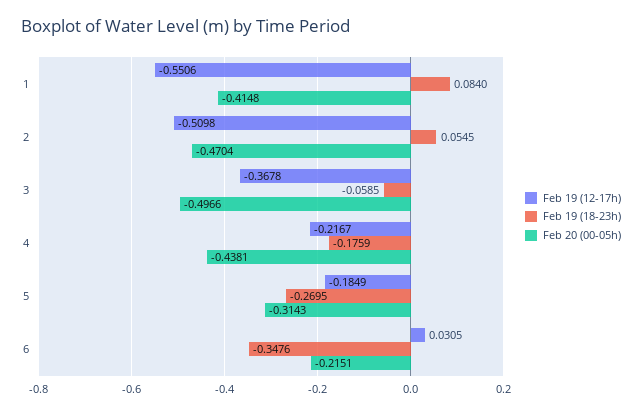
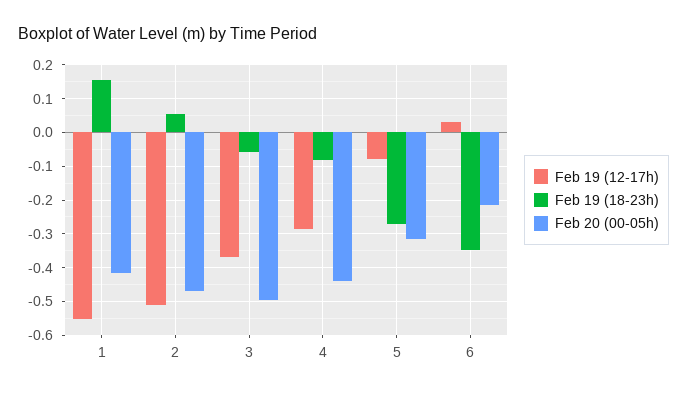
  {
    "Feb 19 (12-17h)": {
      "1": -0.5506,
      "2": -0.5098,
      "3": -0.3678,
-     "4": -0.2167,
+     "4": -0.28,
-     "5": -0.1849,
+     "5": -0.08,
      "6": 0.0305
    },
    "Feb 19 (18-23h)": {
-     "1": 0.084,
+     "1": 0.16,
      "2": 0.0545,
      "3": -0.0585,
-     "4": -0.1759,
+     "4": -0.08,
      "5": -0.2695,
      "6": -0.3476
    },
    "Feb 20 (00-05h)": {
      "1": -0.4148,
      "2": -0.4704,
      "3": -0.4966,
      "4": -0.4381,
      "5": -0.3143,
      "6": -0.2151
    }
  }

